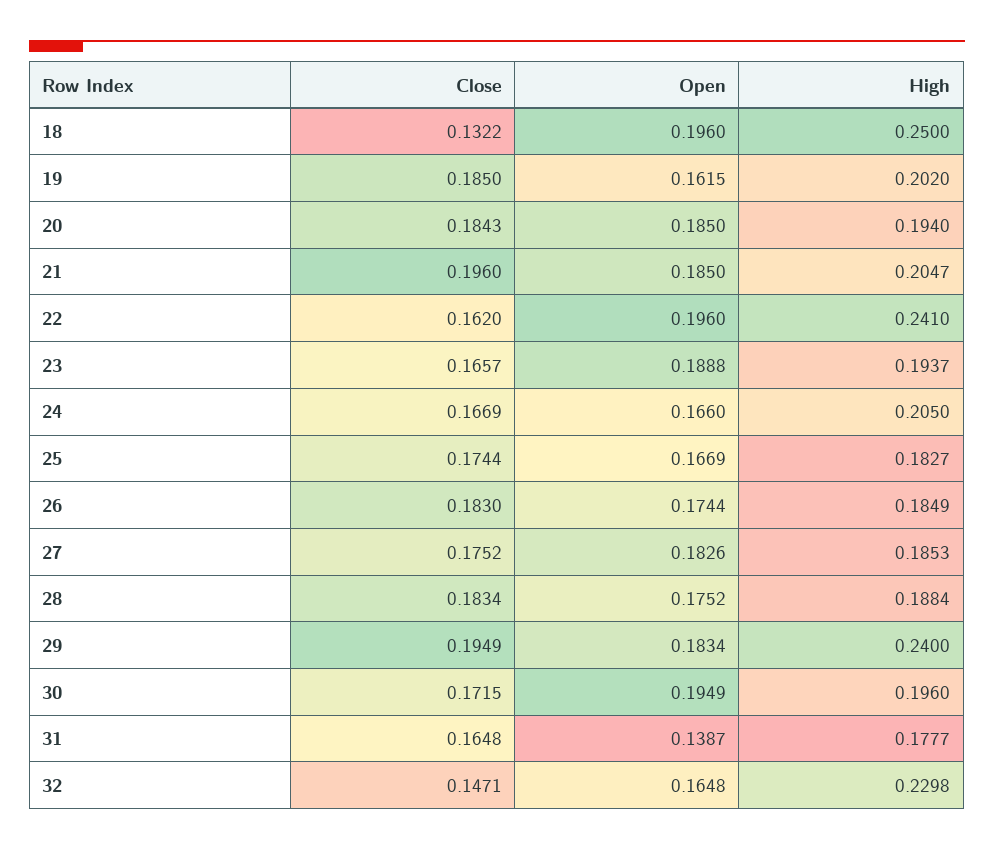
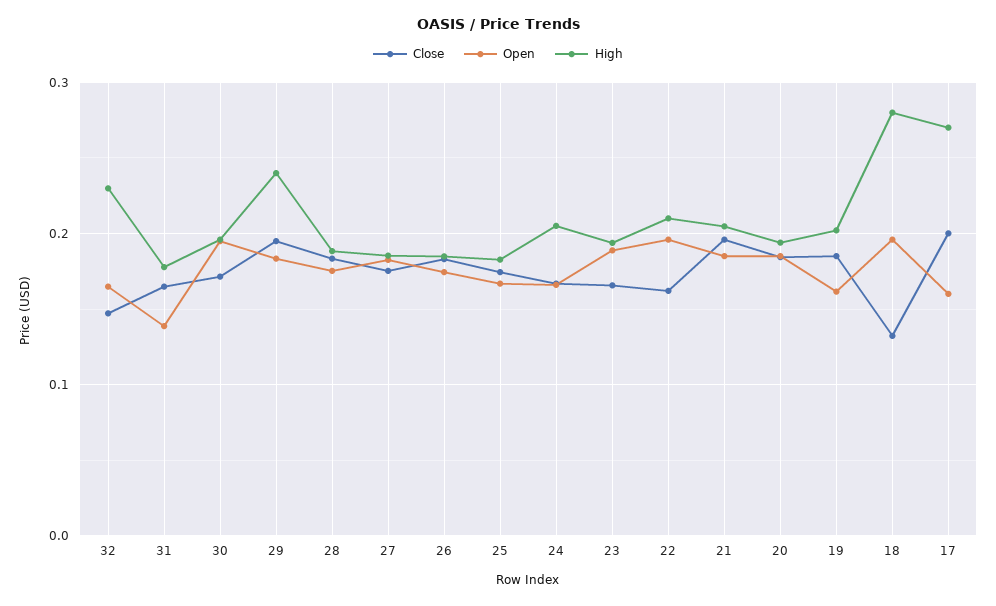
  {
    "Close": {
      "18": 0.1322,
      "19": 0.185,
      "20": 0.1843,
      "21": 0.196,
      "22": 0.162,
      "23": 0.1657,
      "24": 0.1669,
      "25": 0.1744,
      "26": 0.183,
      "27": 0.1752,
      "28": 0.1834,
      "29": 0.1949,
      "30": 0.1715,
      "31": 0.1648,
-     "32": 0.1471
+     "32": 0.1471,
+     "17": 0.2
    },
    "Open": {
      "18": 0.196,
      "19": 0.1615,
      "20": 0.185,
      "21": 0.185,
      "22": 0.196,
      "23": 0.1888,
      "24": 0.166,
      "25": 0.1669,
      "26": 0.1744,
      "27": 0.1826,
      "28": 0.1752,
      "29": 0.1834,
      "30": 0.1949,
      "31": 0.1387,
-     "32": 0.1648
+     "32": 0.1648,
+     "17": 0.16
    },
    "High": {
-     "18": 0.25,
+     "18": 0.28,
      "19": 0.202,
      "20": 0.194,
      "21": 0.2047,
-     "22": 0.241,
+     "22": 0.21,
      "23": 0.1937,
      "24": 0.205,
      "25": 0.1827,
      "26": 0.1849,
      "27": 0.1853,
      "28": 0.1884,
      "29": 0.24,
      "30": 0.196,
      "31": 0.1777,
-     "32": 0.2298
+     "32": 0.2298,
+     "17": 0.27
    }
  }

